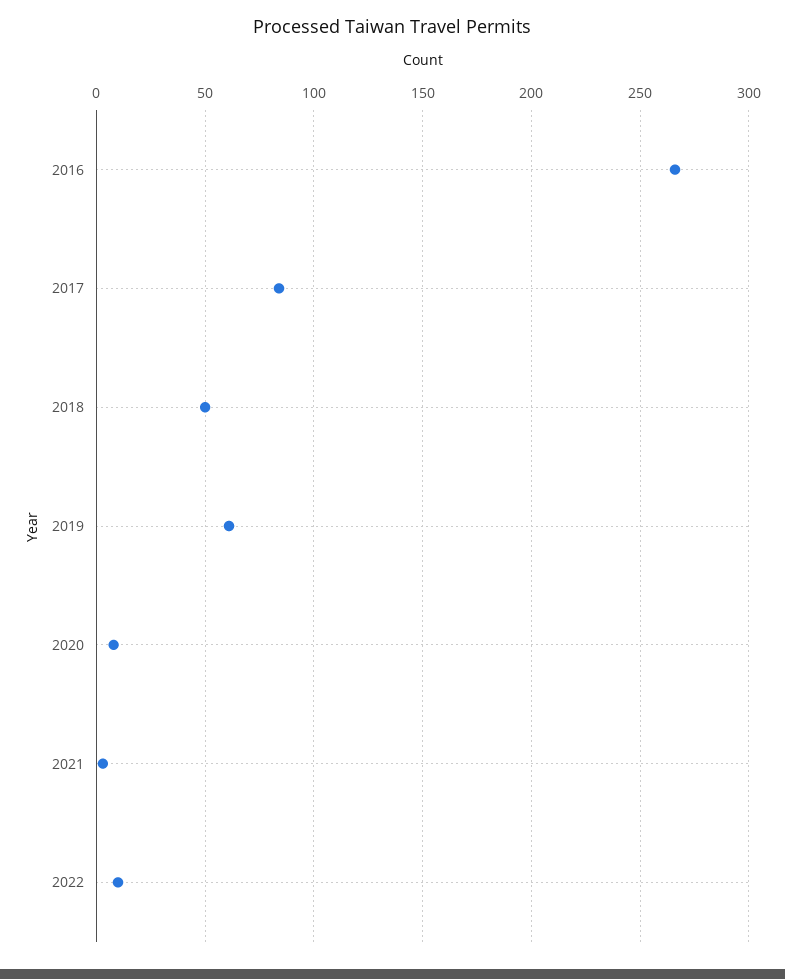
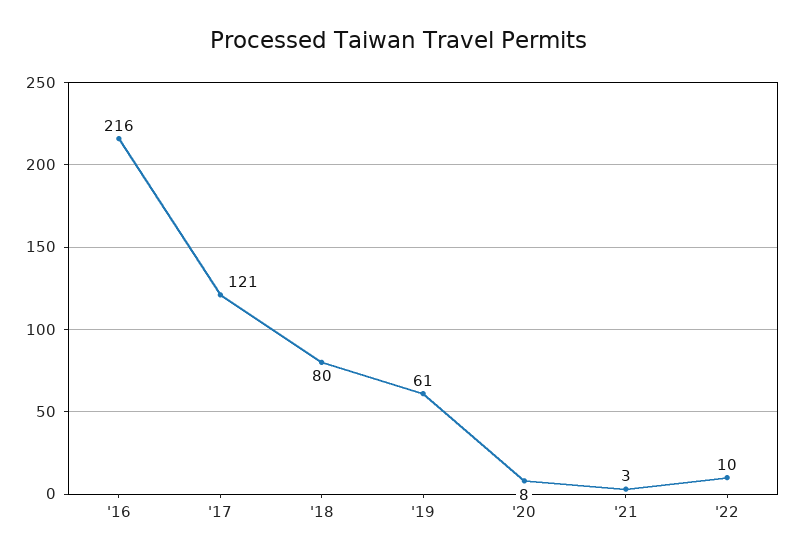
  {
-   "2016": 265,
+   "2016": 216,
-   "2017": 85,
+   "2017": 121,
-   "2018": 50,
+   "2018": 80,
    "2019": 61,
    "2020": 8,
    "2021": 3,
    "2022": 10
  }

